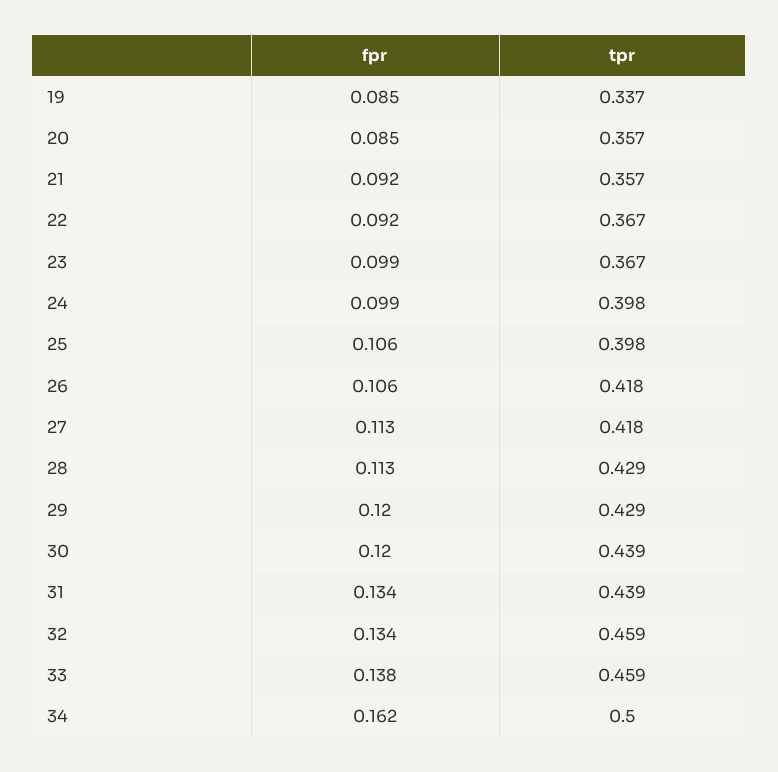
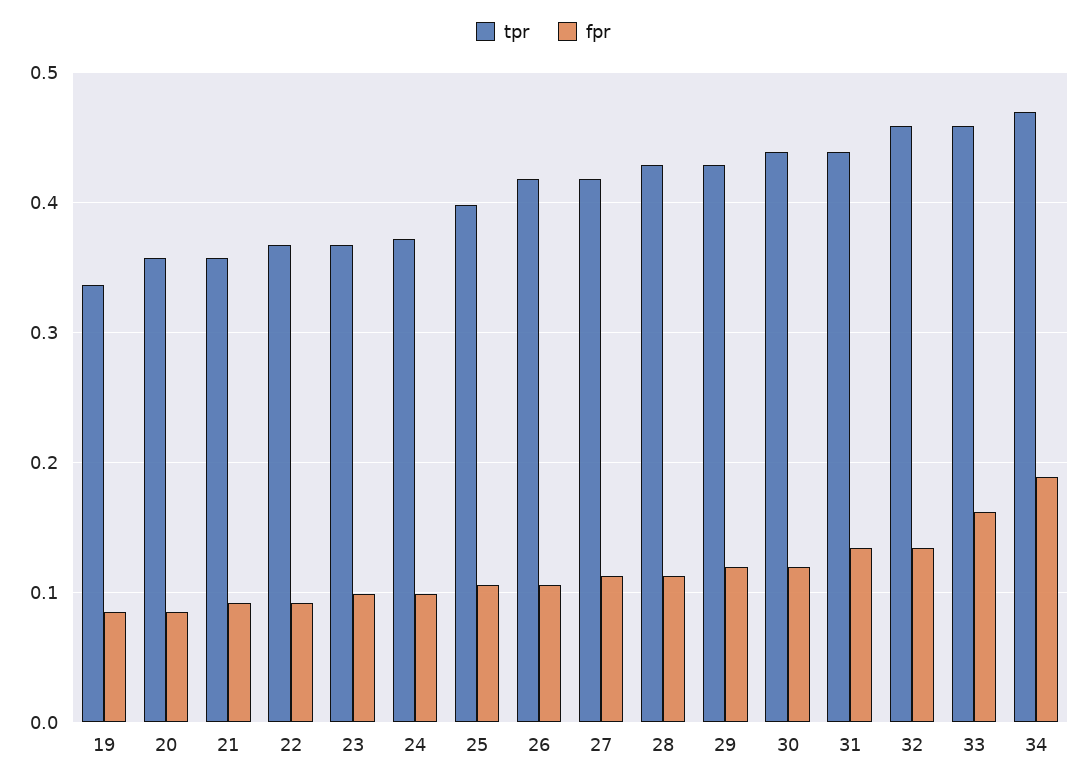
  {
    "fpr": {
      "19": 0.085,
      "20": 0.085,
      "21": 0.092,
      "22": 0.092,
      "23": 0.099,
      "24": 0.099,
      "25": 0.106,
      "26": 0.106,
      "27": 0.113,
      "28": 0.113,
      "29": 0.12,
      "30": 0.12,
      "31": 0.134,
      "32": 0.134,
-     "33": 0.138,
+     "33": 0.16,
-     "34": 0.162
+     "34": 0.19
    },
    "tpr": {
      "19": 0.337,
      "20": 0.357,
      "21": 0.357,
      "22": 0.367,
      "23": 0.367,
-     "24": 0.398,
+     "24": 0.37,
      "25": 0.398,
      "26": 0.418,
      "27": 0.418,
      "28": 0.429,
      "29": 0.429,
      "30": 0.439,
      "31": 0.439,
      "32": 0.459,
      "33": 0.459,
-     "34": 0.5
+     "34": 0.47
    }
  }

